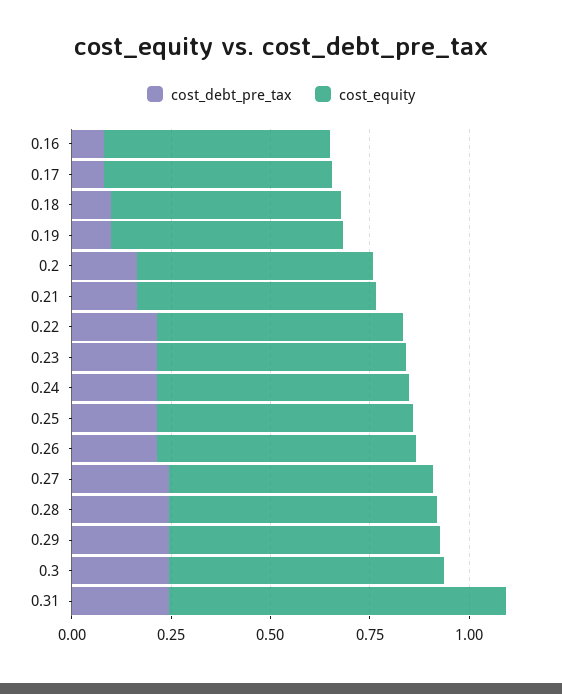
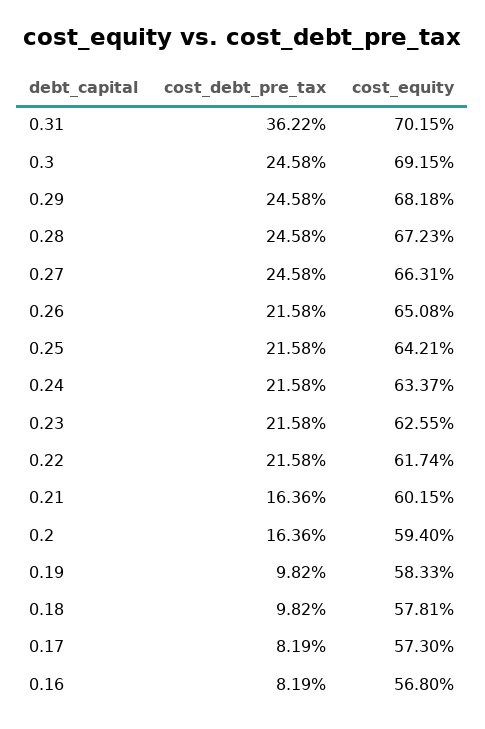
  {
    "cost_debt_pre_tax": {
      "0.16": 0.0819,
      "0.17": 0.0819,
      "0.18": 0.0982,
      "0.19": 0.0982,
      "0.2": 0.1636,
      "0.21": 0.1636,
      "0.22": 0.2158,
      "0.23": 0.2158,
      "0.24": 0.2158,
      "0.25": 0.2158,
      "0.26": 0.2158,
      "0.27": 0.2458,
      "0.28": 0.2458,
      "0.29": 0.2458,
      "0.3": 0.2458,
-     "0.31": 0.25
+     "0.31": 0.3622
    },
    "cost_equity": {
      "0.16": 0.568,
      "0.17": 0.573,
      "0.18": 0.5781,
      "0.19": 0.5833,
      "0.2": 0.594,
      "0.21": 0.6015,
      "0.22": 0.6174,
      "0.23": 0.6255,
      "0.24": 0.6337,
      "0.25": 0.6421,
      "0.26": 0.6508,
      "0.27": 0.6631,
      "0.28": 0.6723,
      "0.29": 0.6818,
      "0.3": 0.6915,
-     "0.31": 0.85
+     "0.31": 0.7015
    }
  }

